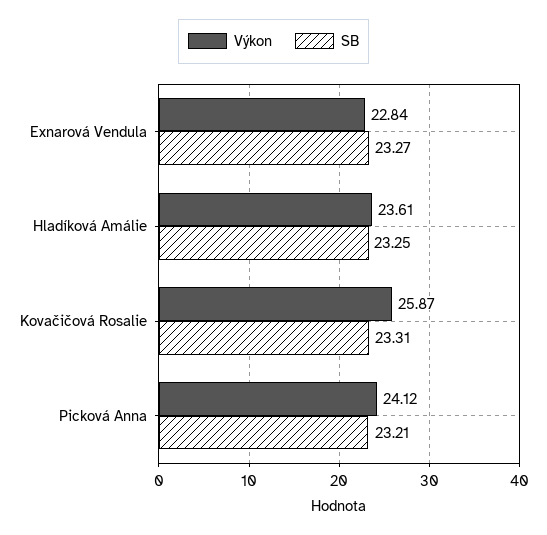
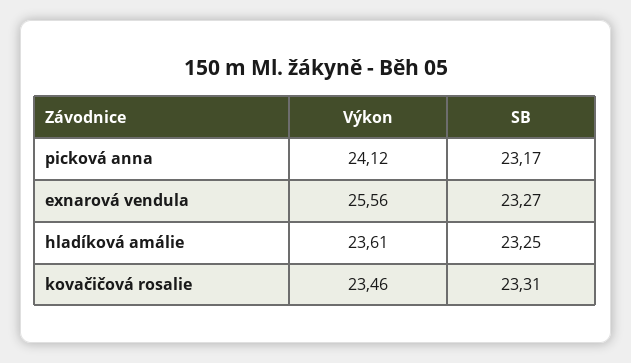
  {
    "Výkon": {
-     "Exnarová Vendula": 22.84,
+     "Exnarová Vendula": 25.56,
      "Hladíková Amálie": 23.61,
-     "Kovačičová Rosalie": 25.87,
+     "Kovačičová Rosalie": 23.46,
      "Picková Anna": 24.12
    },
    "SB": {
      "Exnarová Vendula": 23.27,
      "Hladíková Amálie": 23.25,
      "Kovačičová Rosalie": 23.31,
-     "Picková Anna": 23.21
+     "Picková Anna": 23.17
    }
  }

